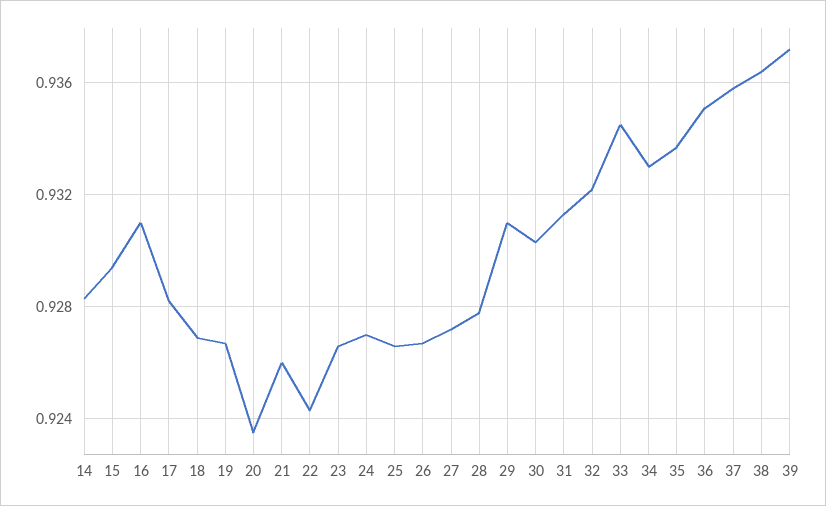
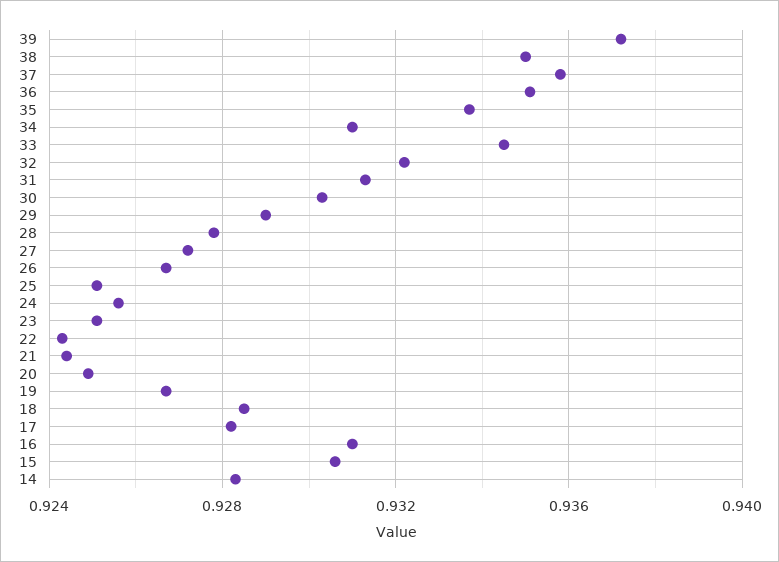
  {
    "14": 0.9285,
-   "15": 0.9295,
+   "15": 0.9305,
    "16": 0.931,
    "17": 0.928,
-   "18": 0.927,
+   "18": 0.9285,
    "19": 0.9265,
-   "20": 0.9235,
+   "20": 0.925,
-   "21": 0.926,
+   "21": 0.9245,
    "22": 0.9245,
-   "23": 0.9265,
+   "23": 0.925,
-   "24": 0.927,
+   "24": 0.9255,
-   "25": 0.9265,
+   "25": 0.925,
    "26": 0.9265,
    "27": 0.927,
    "28": 0.928,
-   "29": 0.931,
+   "29": 0.929,
    "30": 0.9305,
    "31": 0.9315,
    "32": 0.932,
    "33": 0.9345,
-   "34": 0.933,
+   "34": 0.931,
    "35": 0.9335,
    "36": 0.935,
    "37": 0.936,
-   "38": 0.9365,
+   "38": 0.935,
    "39": 0.937
  }

